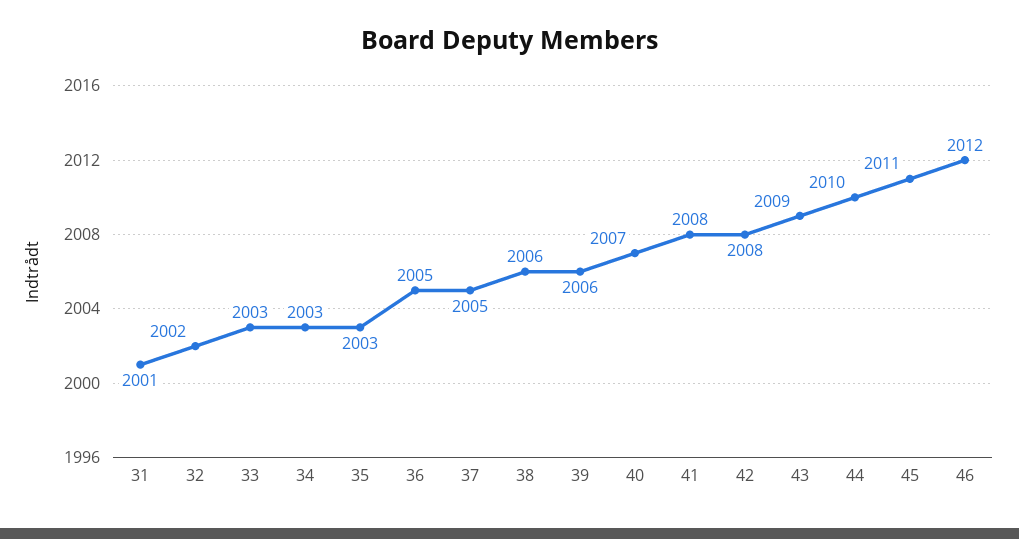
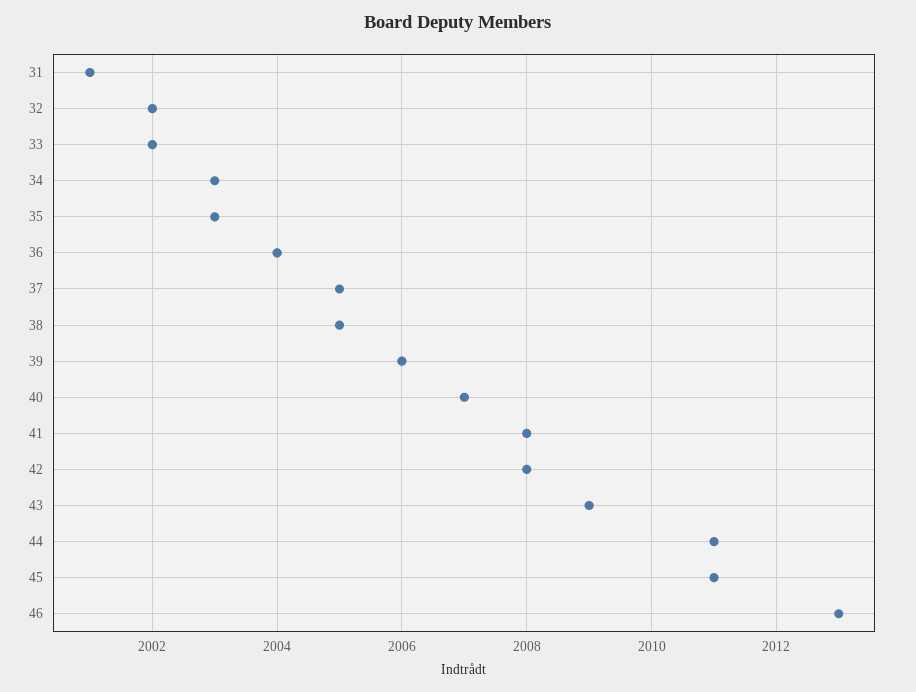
  {
    "31": 2001,
    "32": 2002,
-   "33": 2003,
+   "33": 2002,
    "34": 2003,
    "35": 2003,
-   "36": 2005,
+   "36": 2004,
    "37": 2005,
-   "38": 2006,
+   "38": 2005,
    "39": 2006,
    "40": 2007,
    "41": 2008,
    "42": 2008,
    "43": 2009,
-   "44": 2010,
+   "44": 2011,
    "45": 2011,
-   "46": 2012
+   "46": 2013
  }

